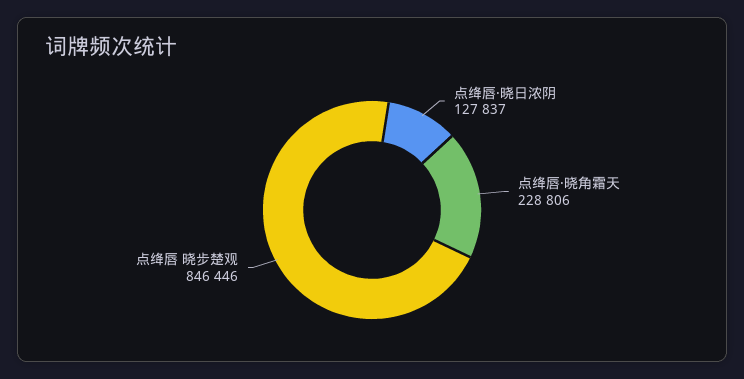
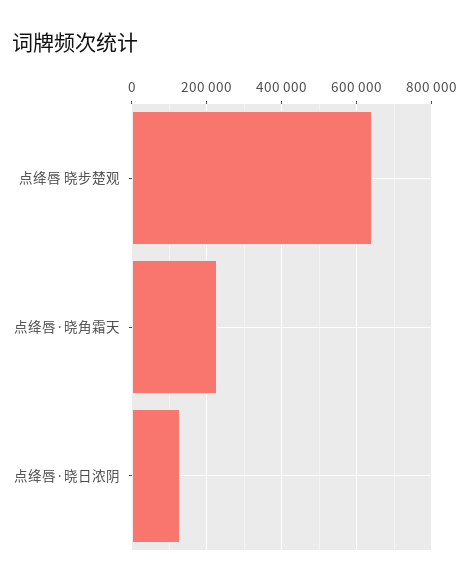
  {
    "点绛唇·晓日浓阴": 127837,
    "点绛唇·晓角霜天": 228806,
-   "点绛唇 晓步楚观": 846446
+   "点绛唇 晓步楚观": 640000
  }

